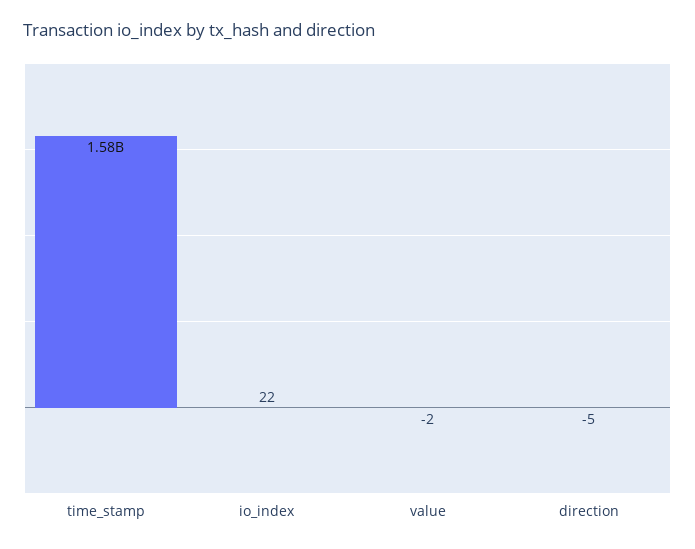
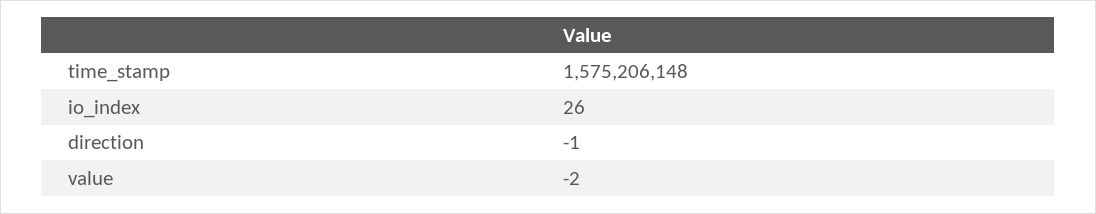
  {
    "time_stamp": 1575206148,
-   "io_index": 22,
+   "io_index": 26,
    "value": -2,
-   "direction": -5
+   "direction": -1
  }

